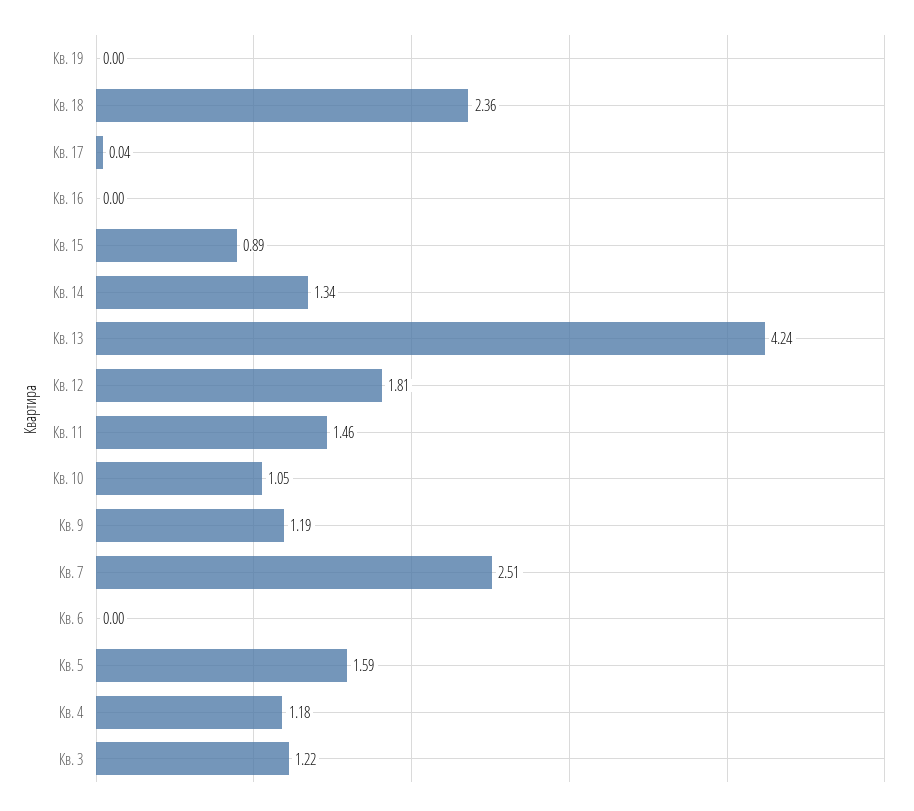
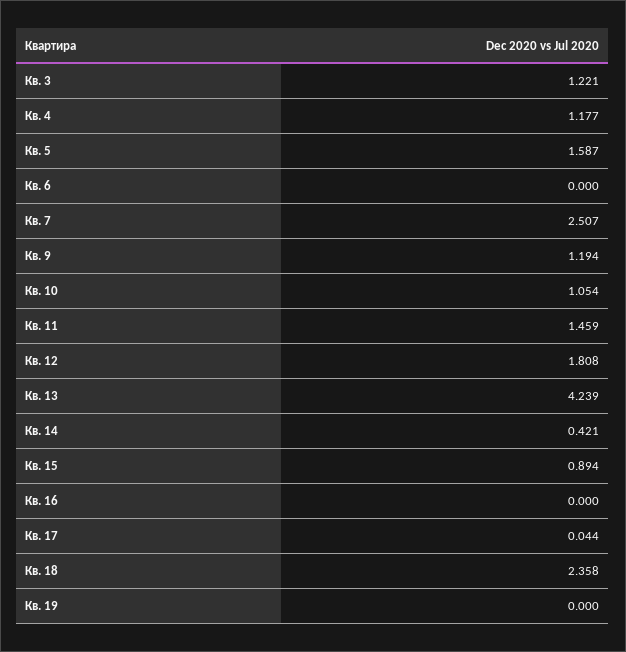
  {
    "Кв. 19": 0,
    "Кв. 18": 2.358,
    "Кв. 17": 0.044,
    "Кв. 16": 0,
    "Кв. 15": 0.894,
-   "Кв. 14": 1.34,
+   "Кв. 14": 0.421,
    "Кв. 13": 4.239,
    "Кв. 12": 1.808,
    "Кв. 11": 1.459,
    "Кв. 10": 1.054,
    "Кв. 9": 1.194,
    "Кв. 7": 2.507,
    "Кв. 6": 0,
    "Кв. 5": 1.587,
    "Кв. 4": 1.177,
    "Кв. 3": 1.221
  }

